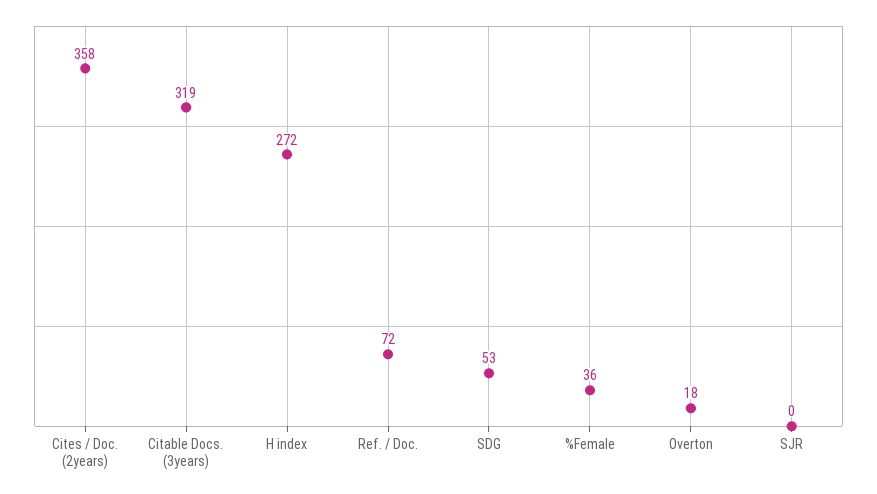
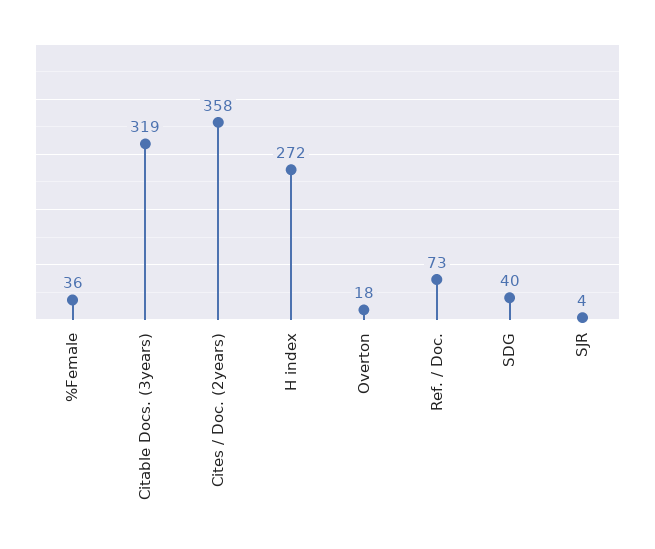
  {
    "Cites / Doc. (2years)": 358,
    "Citable Docs. (3years)": 319,
    "H index": 272,
-   "Ref. / Doc.": 72,
+   "Ref. / Doc.": 73,
-   "SDG": 53,
+   "SDG": 40,
    "%Female": 36,
    "Overton": 18,
-   "SJR": 0
+   "SJR": 4
  }

